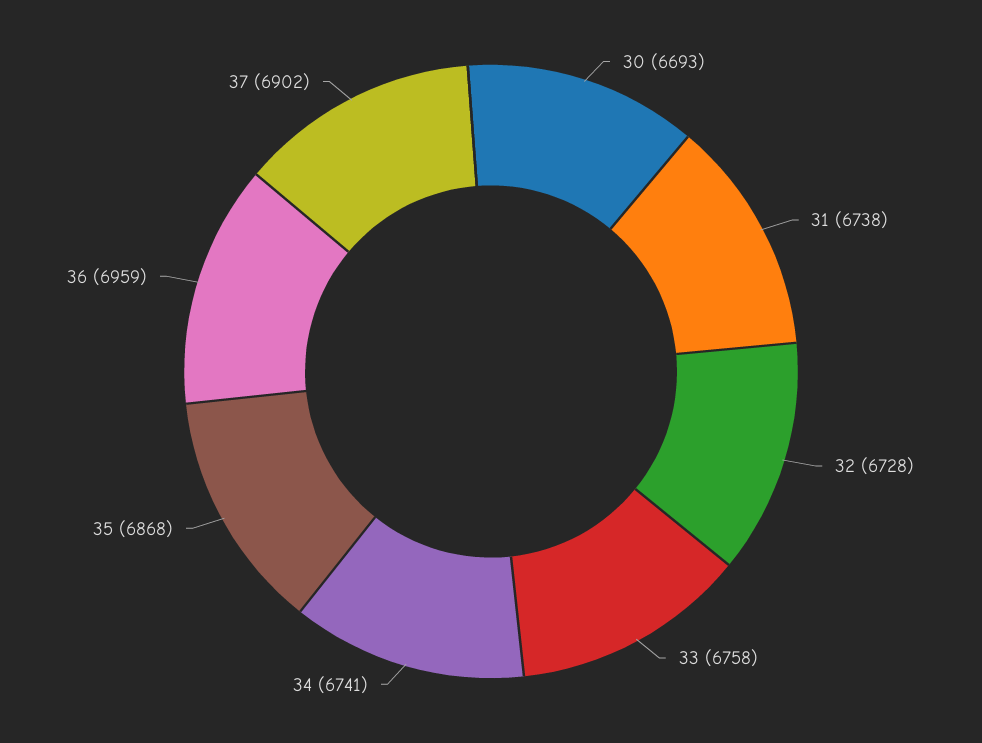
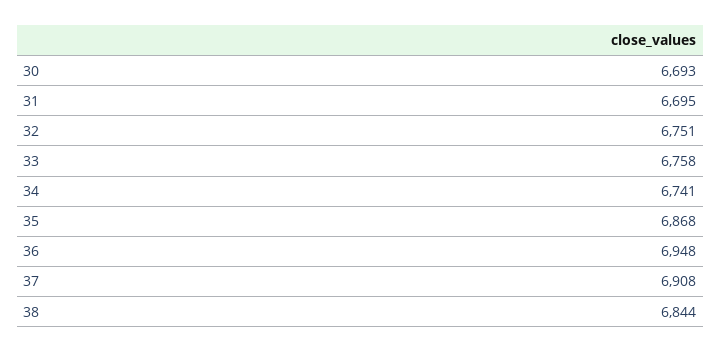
  {
    "30": 6693,
-   "31": 6738,
+   "31": 6695,
-   "32": 6728,
+   "32": 6751,
    "33": 6758,
    "34": 6741,
    "35": 6868,
-   "36": 6959,
+   "36": 6948,
-   "37": 6902
+   "37": 6908,
+   "38": 6844
  }

